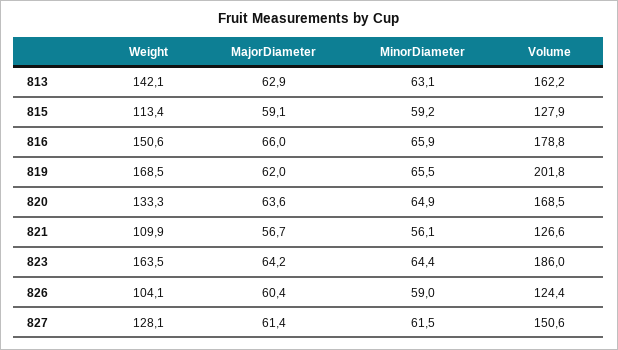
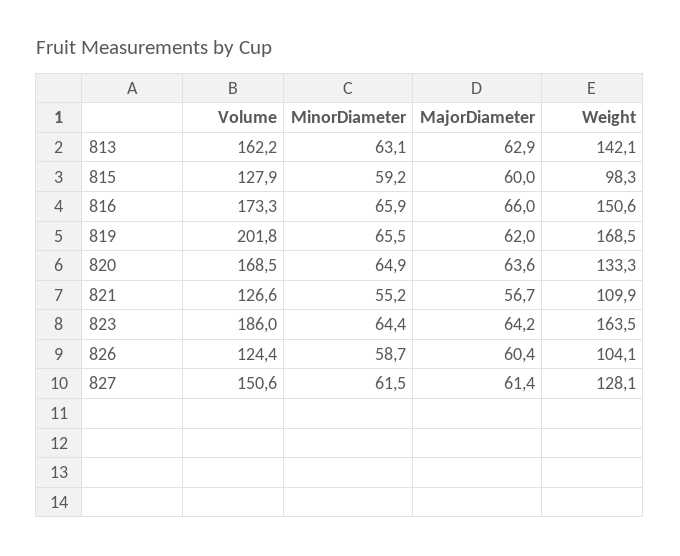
  {
    "Weight": {
      "813": 142.1,
-     "815": 113.4,
+     "815": 98.3,
      "816": 150.6,
      "819": 168.5,
      "820": 133.3,
      "821": 109.9,
      "823": 163.5,
      "826": 104.1,
      "827": 128.1
    },
    "MajorDiameter": {
      "813": 62.9,
-     "815": 59.1,
+     "815": 60,
      "816": 66,
      "819": 62,
      "820": 63.6,
      "821": 56.7,
      "823": 64.2,
      "826": 60.4,
      "827": 61.4
    },
    "MinorDiameter": {
      "813": 63.1,
      "815": 59.2,
      "816": 65.9,
      "819": 65.5,
      "820": 64.9,
-     "821": 56.1,
+     "821": 55.2,
      "823": 64.4,
-     "826": 59,
+     "826": 58.7,
      "827": 61.5
    },
    "Volume": {
      "813": 162.2,
      "815": 127.9,
-     "816": 178.8,
+     "816": 173.3,
      "819": 201.8,
      "820": 168.5,
      "821": 126.6,
      "823": 186,
      "826": 124.4,
      "827": 150.6
    }
  }

